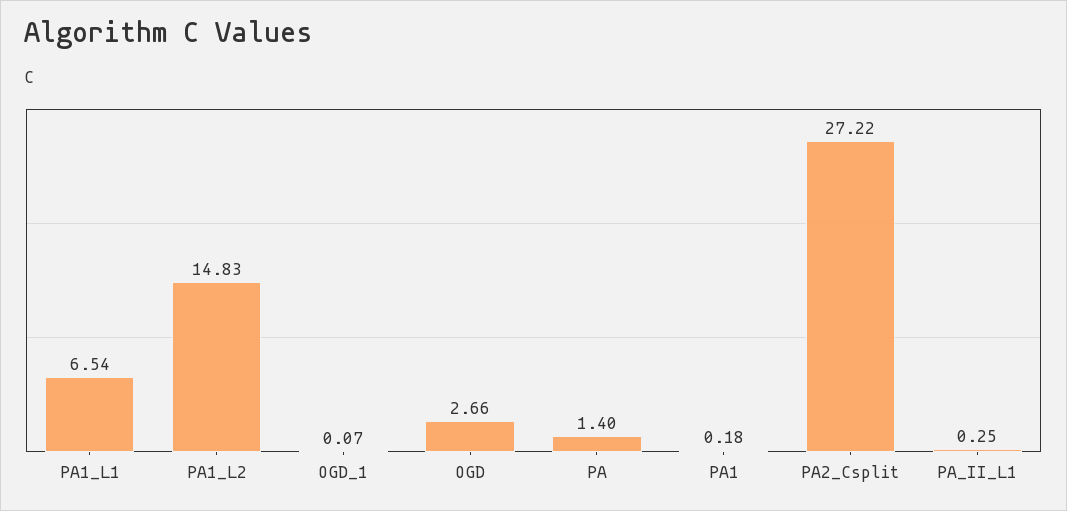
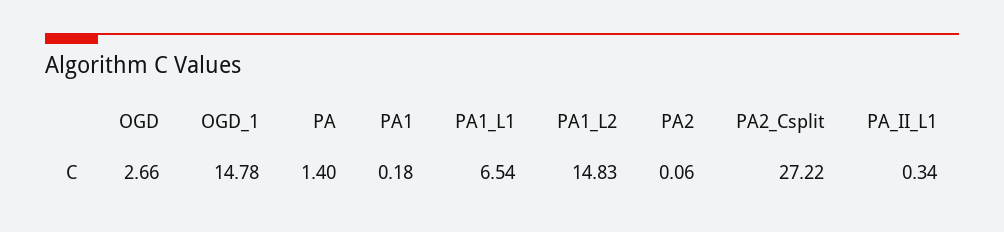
  {
    "PA1_L1": 6.54,
    "PA1_L2": 14.83,
-   "OGD_1": 0.07,
+   "OGD_1": 14.78,
    "OGD": 2.66,
    "PA": 1.4,
    "PA1": 0.18,
    "PA2_Csplit": 27.22,
-   "PA_II_L1": 0.25
+   "PA_II_L1": 0.34,
+   "PA2": 0.06
  }

